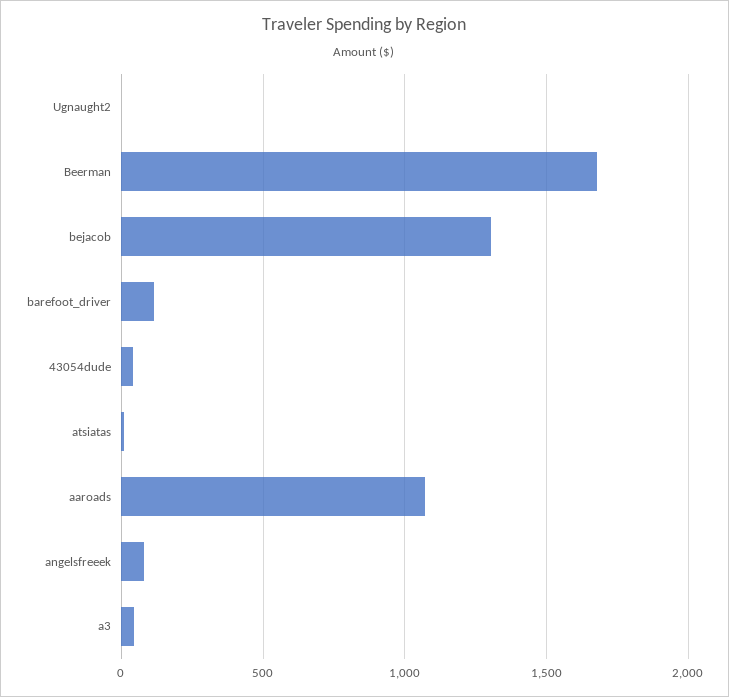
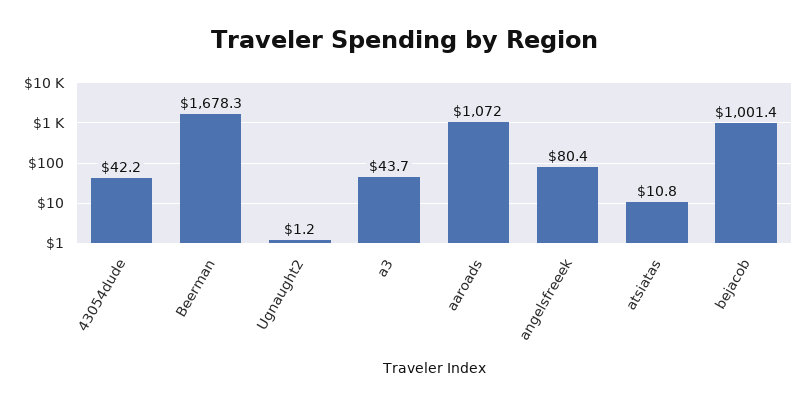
  {
    "Ugnaught2": 1.2,
    "Beerman": 1678.3,
-   "bejacob": 1300,
+   "bejacob": 1001.4,
-   "barefoot_driver": 100,
    "43054dude": 42.2,
    "atsiatas": 10.8,
    "aaroads": 1072,
    "angelsfreeek": 80.4,
    "a3": 43.7
  }

